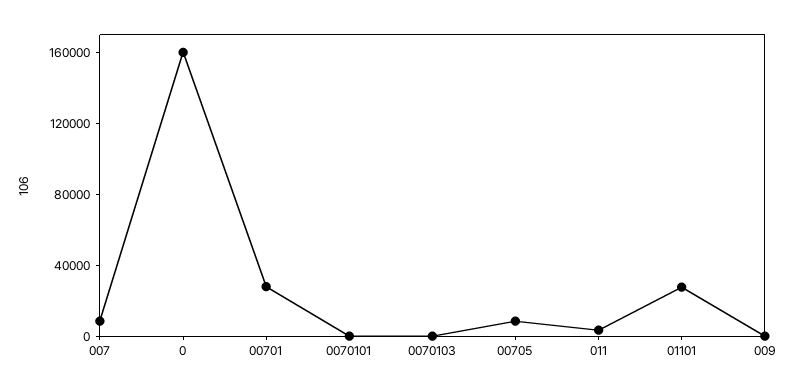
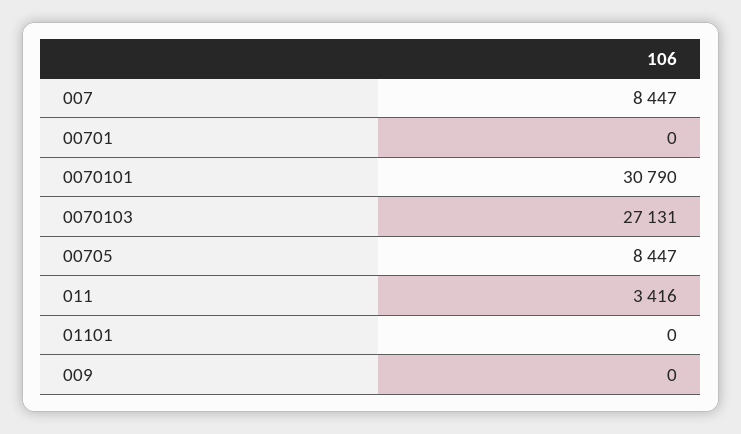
  {
    "007": 8447,
-   "0": 160000,
-   "00701": 30000,
+   "00701": 0,
-   "0070101": 0,
+   "0070101": 30790,
-   "0070103": 0,
+   "0070103": 27131,
    "00705": 8447,
    "011": 3416,
-   "01101": 30000,
+   "01101": 0,
    "009": 0
  }

